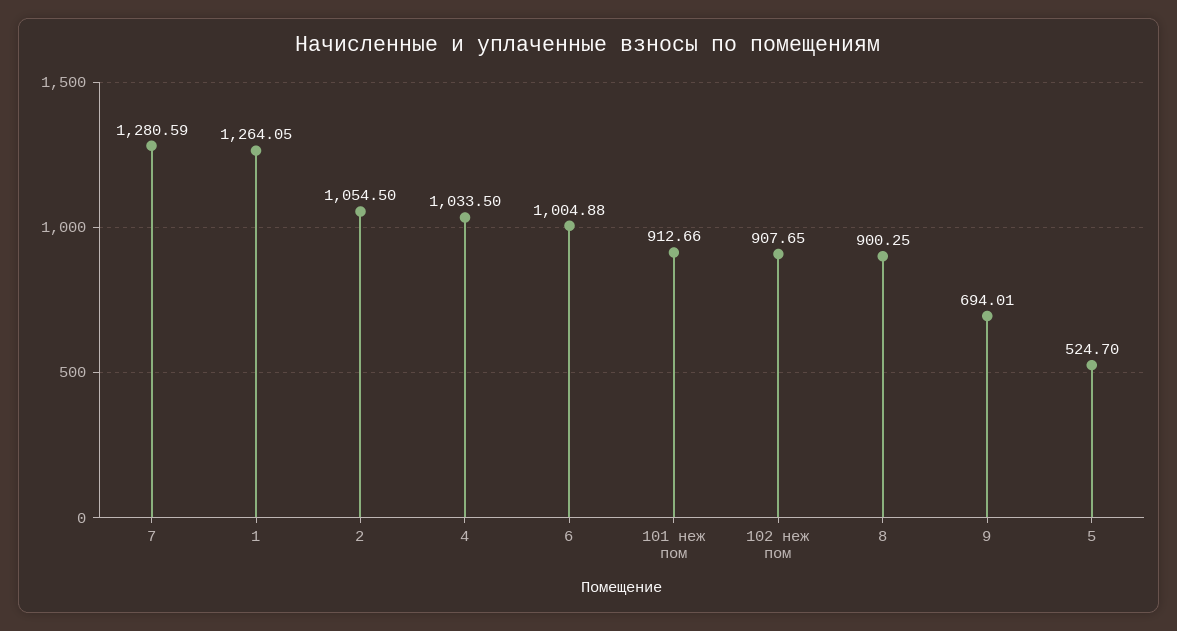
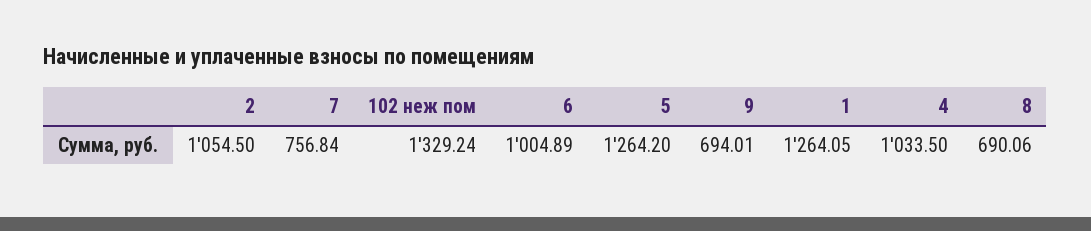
  {
-   "7": 1280.59,
+   "7": 756.84,
    "1": 1264.05,
    "2": 1054.5,
    "4": 1033.5,
-   "6": 1004.88,
+   "6": 1004.89,
-   "101 неж пом": 912.66,
-   "102 неж пом": 907.65,
+   "102 неж пом": 1329.24,
-   "8": 900.25,
+   "8": 690.06,
    "9": 694.01,
-   "5": 524.7
+   "5": 1264.2
  }

